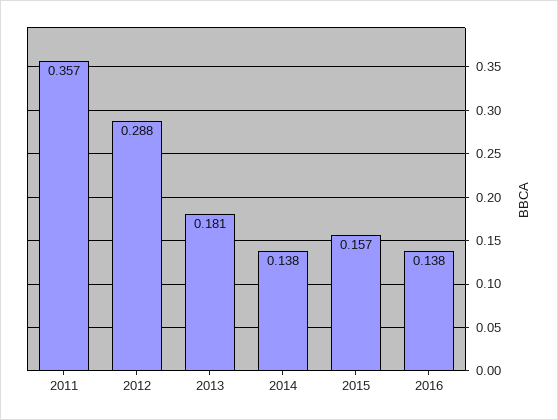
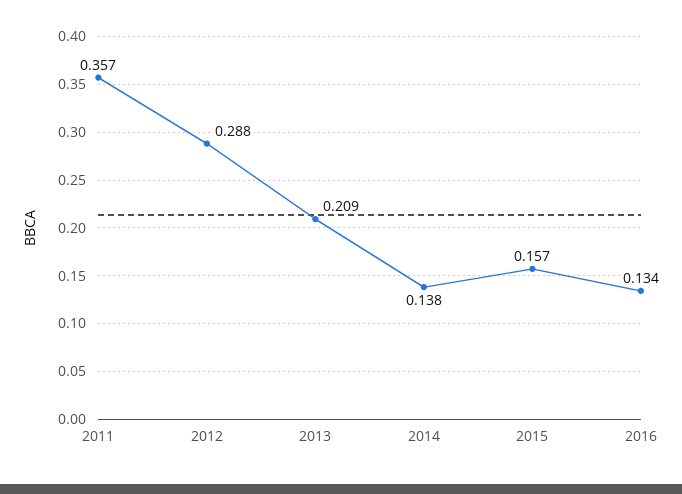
  {
    "2011": 0.357,
    "2012": 0.288,
-   "2013": 0.181,
+   "2013": 0.209,
    "2014": 0.138,
    "2015": 0.157,
-   "2016": 0.138
+   "2016": 0.134
  }

